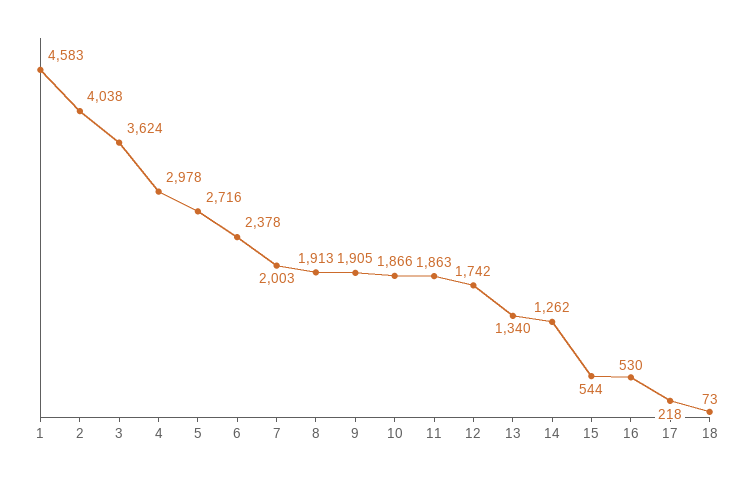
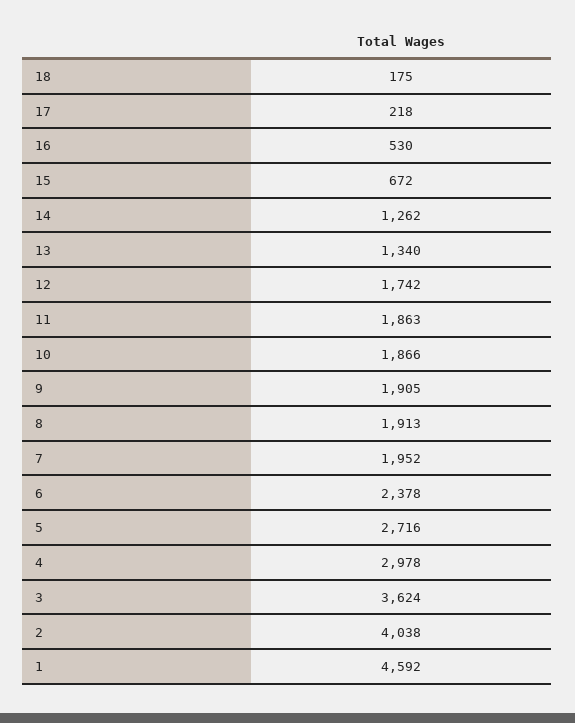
  {
-   "1": 4583,
+   "1": 4592,
    "2": 4038,
    "3": 3624,
    "4": 2978,
    "5": 2716,
    "6": 2378,
-   "7": 2003,
+   "7": 1952,
    "8": 1913,
    "9": 1905,
    "10": 1866,
    "11": 1863,
    "12": 1742,
    "13": 1340,
    "14": 1262,
-   "15": 544,
+   "15": 672,
    "16": 530,
    "17": 218,
-   "18": 73
+   "18": 175
  }

